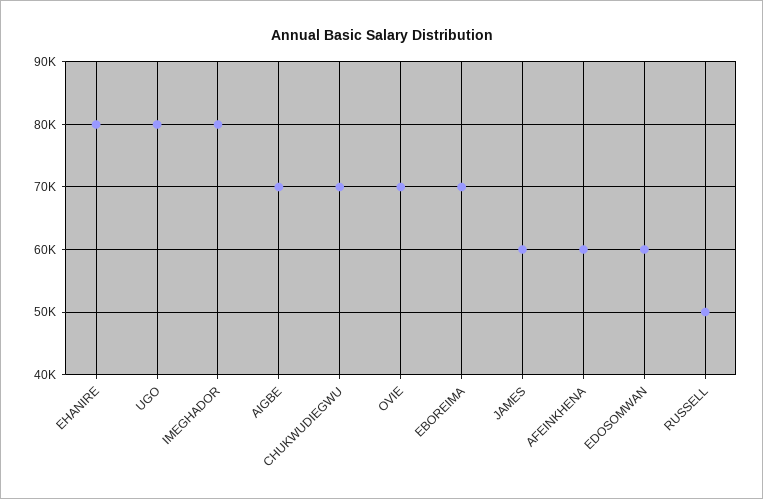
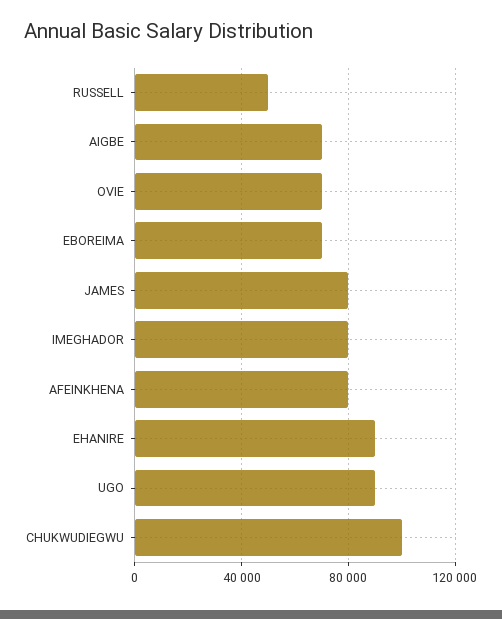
  {
-   "EHANIRE": 80000,
+   "EHANIRE": 90000,
-   "UGO": 80000,
+   "UGO": 90000,
    "IMEGHADOR": 80000,
    "AIGBE": 70000,
-   "CHUKWUDIEGWU": 70000,
+   "CHUKWUDIEGWU": 100000,
    "OVIE": 70000,
    "EBOREIMA": 70000,
-   "JAMES": 60000,
+   "JAMES": 80000,
-   "AFEINKHENA": 60000,
+   "AFEINKHENA": 80000,
-   "EDOSOMWAN": 60000,
    "RUSSELL": 50000
  }

